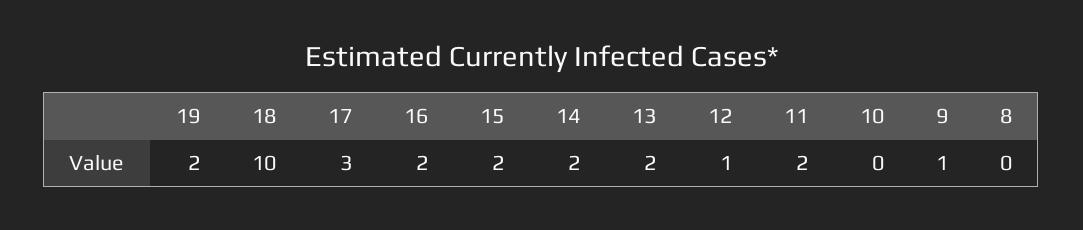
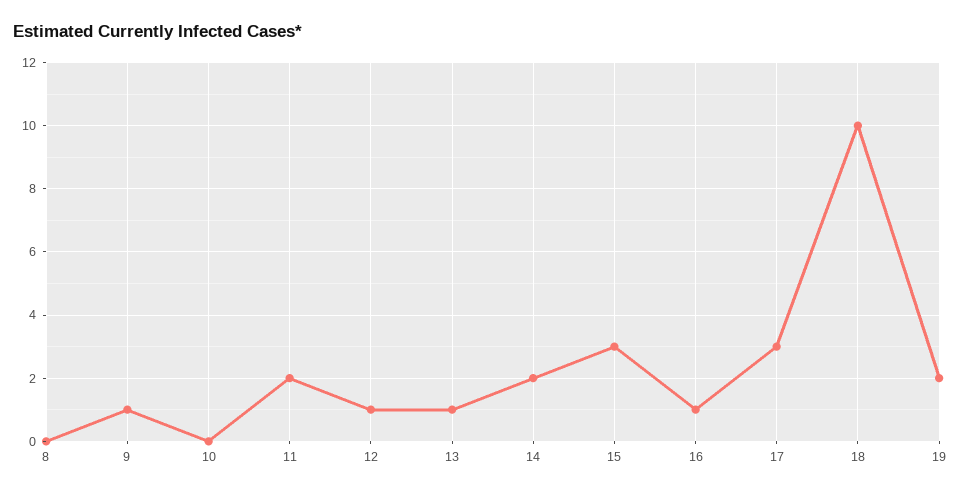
  {
    "19": 2,
    "18": 10,
    "17": 3,
-   "16": 2,
+   "16": 1,
-   "15": 2,
+   "15": 3,
    "14": 2,
-   "13": 2,
+   "13": 1,
    "12": 1,
    "11": 2,
    "10": 0,
    "9": 1,
    "8": 0
  }

